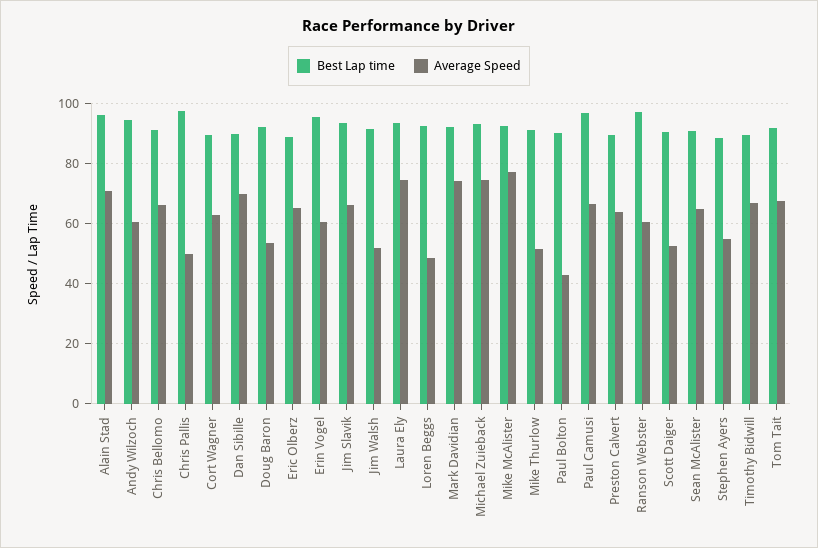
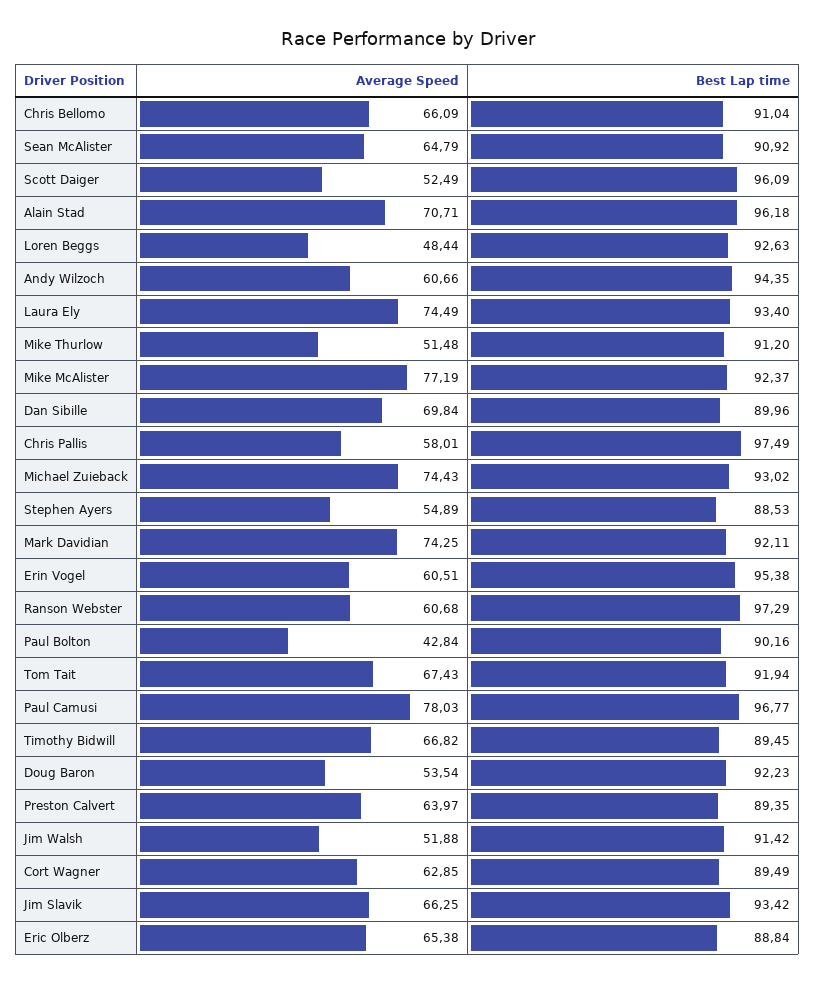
  {
    "Best Lap time": {
      "Alain Stad": 96.18,
      "Andy Wilzoch": 94.35,
      "Chris Bellomo": 91.04,
      "Chris Pallis": 97.49,
      "Cort Wagner": 89.49,
      "Dan Sibille": 89.96,
      "Doug Baron": 92.23,
      "Eric Olberz": 88.84,
      "Erin Vogel": 95.38,
      "Jim Slavik": 93.42,
      "Jim Walsh": 91.42,
      "Laura Ely": 93.4,
      "Loren Beggs": 92.63,
      "Mark Davidian": 92.11,
      "Michael Zuieback": 93.02,
      "Mike McAlister": 92.37,
      "Mike Thurlow": 91.2,
      "Paul Bolton": 90.16,
      "Paul Camusi": 96.77,
      "Preston Calvert": 89.35,
      "Ranson Webster": 97.29,
-     "Scott Daiger": 90,
+     "Scott Daiger": 96.09,
      "Sean McAlister": 90.92,
      "Stephen Ayers": 88.53,
      "Timothy Bidwill": 89.45,
      "Tom Tait": 91.94
    },
    "Average Speed": {
      "Alain Stad": 70.71,
      "Andy Wilzoch": 60.66,
      "Chris Bellomo": 66.09,
-     "Chris Pallis": 50,
+     "Chris Pallis": 58.01,
      "Cort Wagner": 62.85,
      "Dan Sibille": 69.84,
      "Doug Baron": 53.54,
      "Eric Olberz": 65.38,
      "Erin Vogel": 60.51,
      "Jim Slavik": 66.25,
      "Jim Walsh": 51.88,
      "Laura Ely": 74.49,
      "Loren Beggs": 48.44,
      "Mark Davidian": 74.25,
      "Michael Zuieback": 74.43,
      "Mike McAlister": 77.19,
      "Mike Thurlow": 51.48,
      "Paul Bolton": 42.84,
-     "Paul Camusi": 66,
+     "Paul Camusi": 78.03,
      "Preston Calvert": 63.97,
      "Ranson Webster": 60.68,
      "Scott Daiger": 52.49,
      "Sean McAlister": 64.79,
      "Stephen Ayers": 54.89,
      "Timothy Bidwill": 66.82,
      "Tom Tait": 67.43
    }
  }

